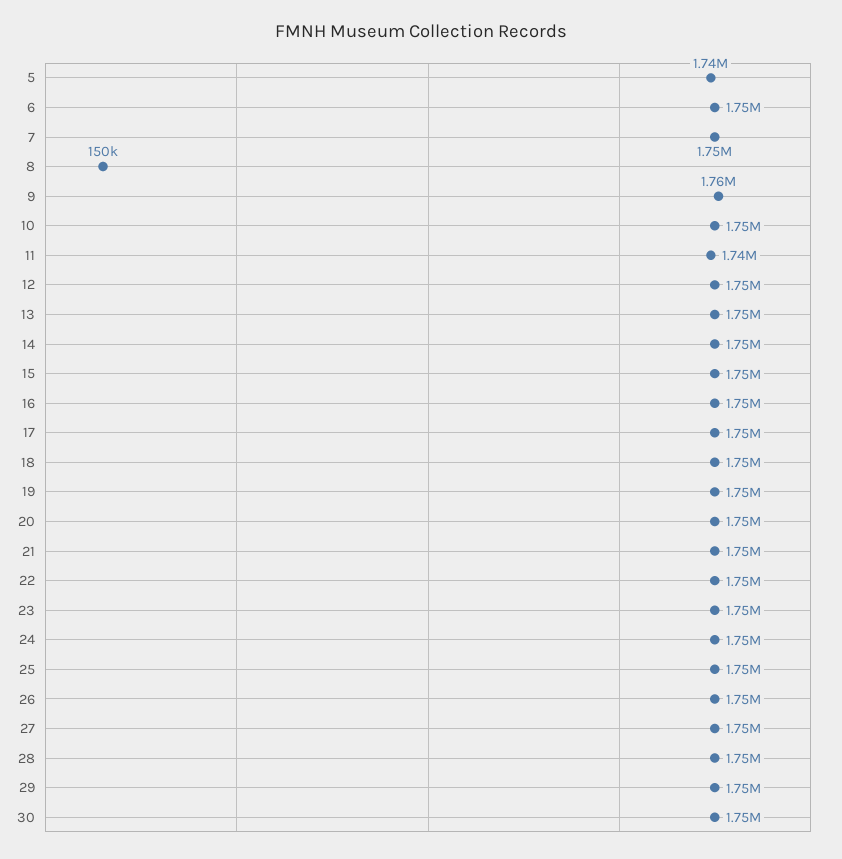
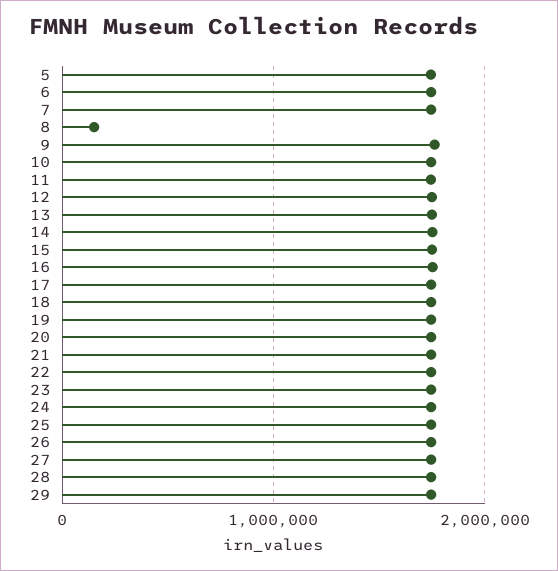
  {
    "5": 1740000,
    "6": 1750000,
    "7": 1750000,
    "8": 150000,
    "9": 1760000,
    "10": 1750000,
    "11": 1740000,
    "12": 1750000,
    "13": 1750000,
    "14": 1750000,
    "15": 1750000,
    "16": 1750000,
    "17": 1750000,
    "18": 1750000,
    "19": 1750000,
    "20": 1750000,
    "21": 1750000,
    "22": 1750000,
    "23": 1750000,
    "24": 1750000,
    "25": 1750000,
    "26": 1750000,
    "27": 1750000,
    "28": 1750000,
-   "29": 1750000,
+   "29": 1750000
-   "30": 1750000
  }

